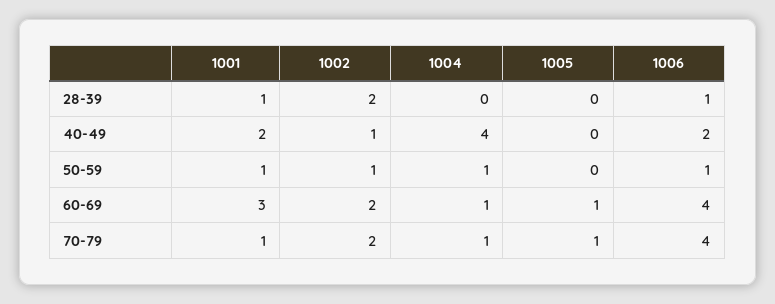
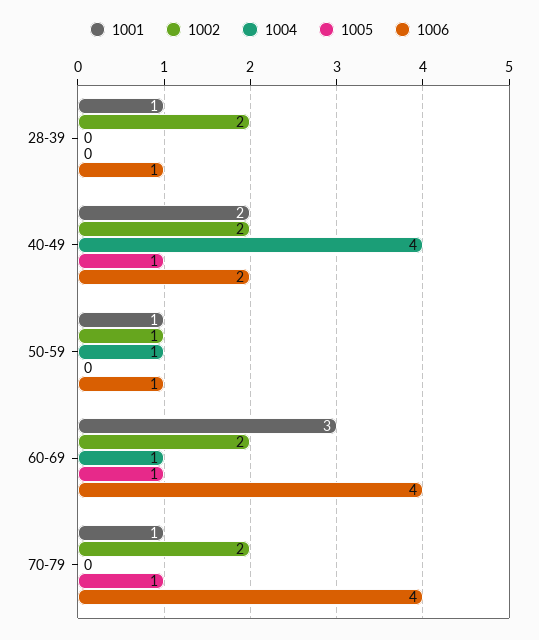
  {
    "1001": {
      "28-39": 1,
      "40-49": 2,
      "50-59": 1,
      "60-69": 3,
      "70-79": 1
    },
    "1002": {
      "28-39": 2,
-     "40-49": 1,
+     "40-49": 2,
      "50-59": 1,
      "60-69": 2,
      "70-79": 2
    },
    "1004": {
      "28-39": 0,
      "40-49": 4,
      "50-59": 1,
      "60-69": 1,
-     "70-79": 1
+     "70-79": 0
    },
    "1005": {
      "28-39": 0,
-     "40-49": 0,
+     "40-49": 1,
      "50-59": 0,
      "60-69": 1,
      "70-79": 1
    },
    "1006": {
      "28-39": 1,
      "40-49": 2,
      "50-59": 1,
      "60-69": 4,
      "70-79": 4
    }
  }

